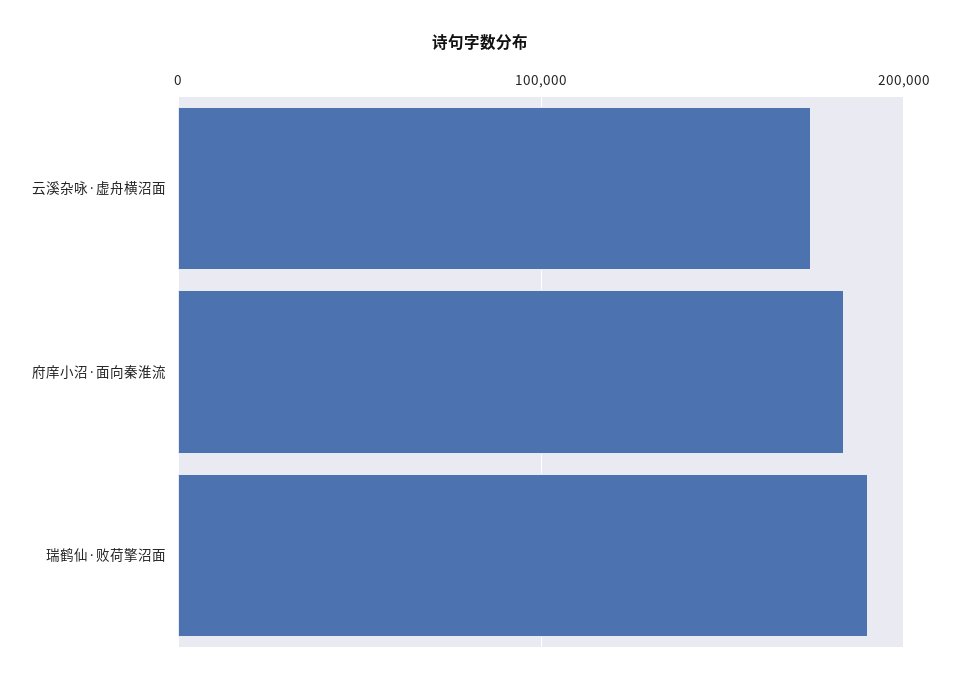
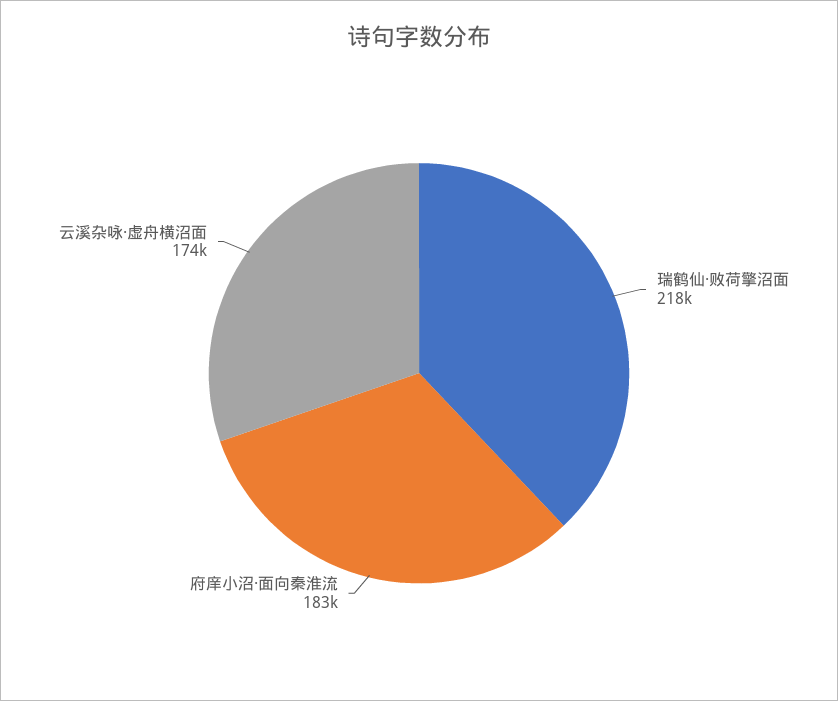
  {
    "云溪杂咏·虚舟横沼面": 174000,
    "府庠小沼·面向秦淮流": 183000,
-   "瑞鹤仙·败荷擎沼面": 190000
+   "瑞鹤仙·败荷擎沼面": 218000
  }

